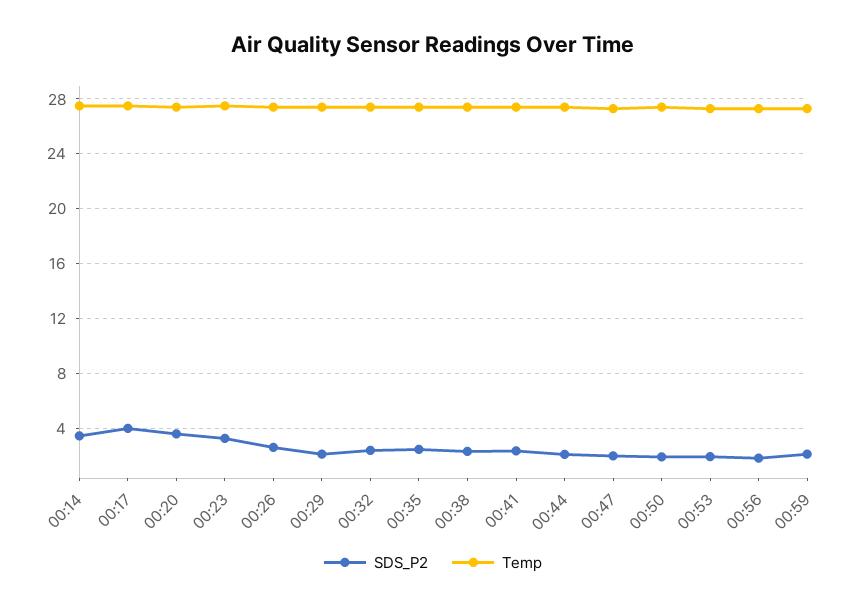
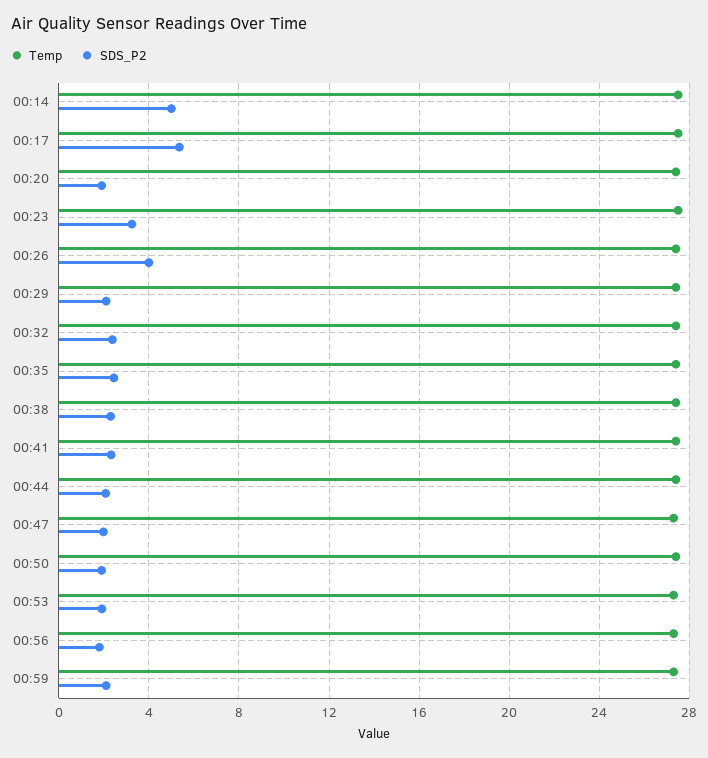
  {
    "SDS_P2": {
-     "00:14": 3.5,
+     "00:14": 5,
-     "00:17": 4,
+     "00:17": 5.5,
-     "00:20": 3.5,
+     "00:20": 2,
      "00:23": 3.5,
-     "00:26": 2.5,
+     "00:26": 4,
      "00:29": 2,
      "00:32": 2.5,
      "00:35": 2.5,
      "00:38": 2.5,
      "00:41": 2.5,
      "00:44": 2,
      "00:47": 2,
      "00:50": 2,
      "00:53": 2,
      "00:56": 2,
      "00:59": 2
    },
    "Temp": {
      "00:14": 27.5,
      "00:17": 27.5,
      "00:20": 27.5,
      "00:23": 27.5,
      "00:26": 27.5,
      "00:29": 27.5,
      "00:32": 27.5,
      "00:35": 27.5,
      "00:38": 27.5,
      "00:41": 27.5,
      "00:44": 27.5,
      "00:47": 27.5,
      "00:50": 27.5,
      "00:53": 27.5,
      "00:56": 27.5,
      "00:59": 27.5
    }
  }

